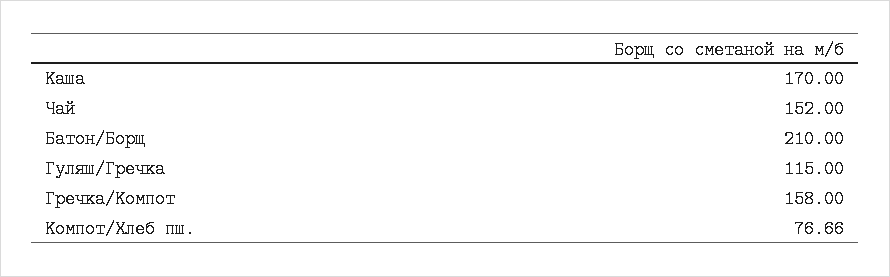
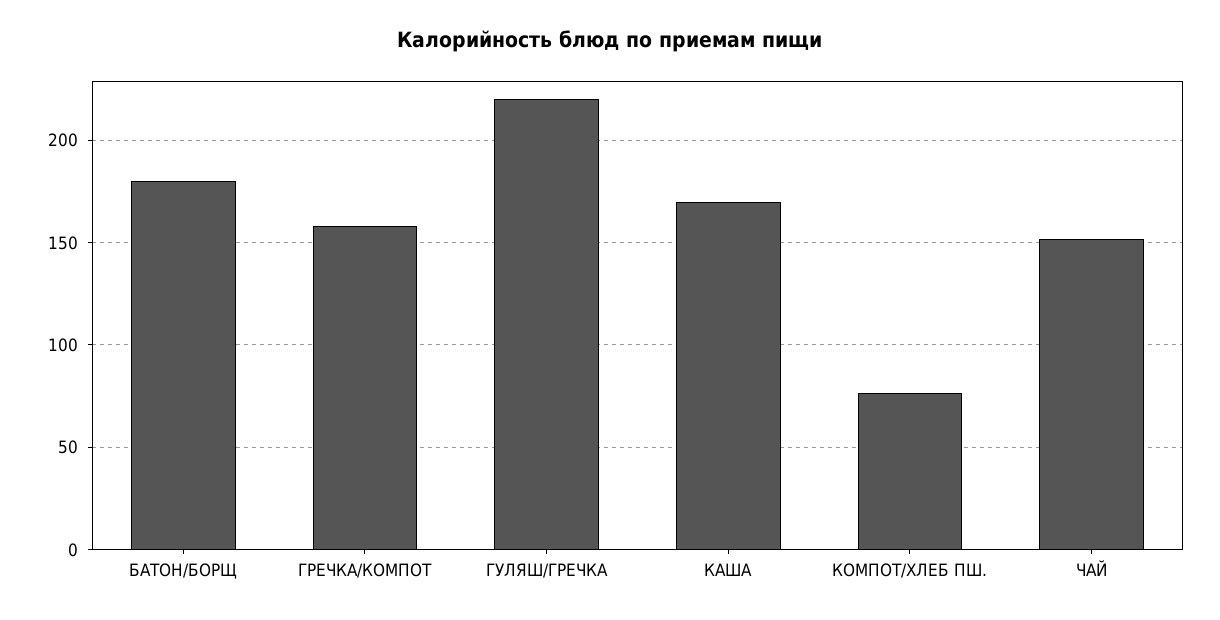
  {
    "Каша": 170,
    "Чай": 152,
-   "Батон/Борщ": 210,
+   "Батон/Борщ": 180,
-   "Гуляш/Гречка": 115,
+   "Гуляш/Гречка": 220,
    "Гречка/Компот": 158,
    "Компот/Хлеб пш.": 76.66
  }

